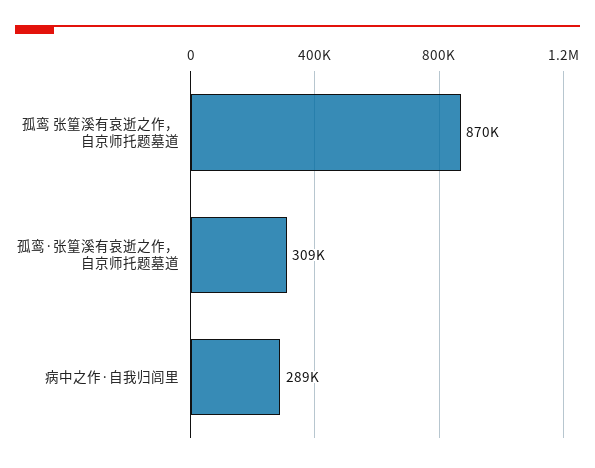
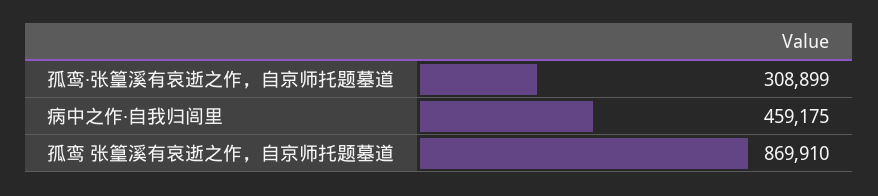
  {
    "孤鸾 张篁溪有哀逝之作，自京师托题墓道": 869910,
    "孤鸾·张篁溪有哀逝之作，自京师托题墓道": 308899,
-   "病中之作·自我归闾里": 289000
+   "病中之作·自我归闾里": 459175
  }

